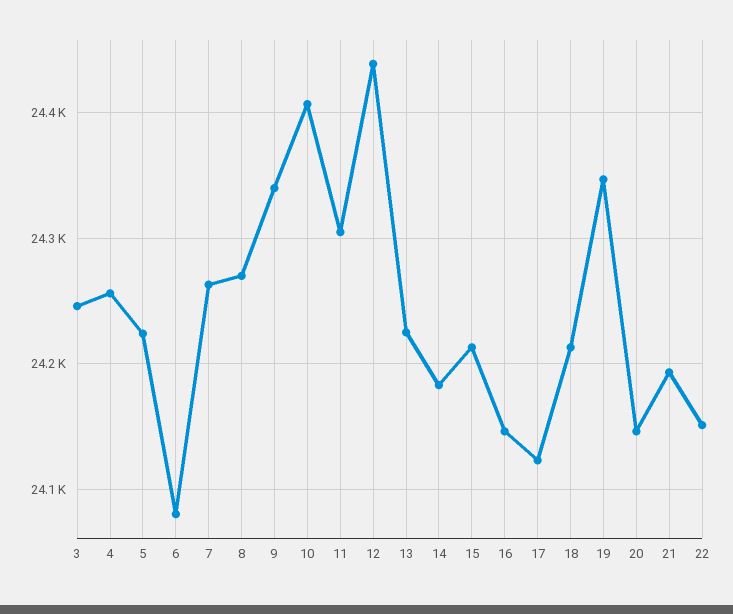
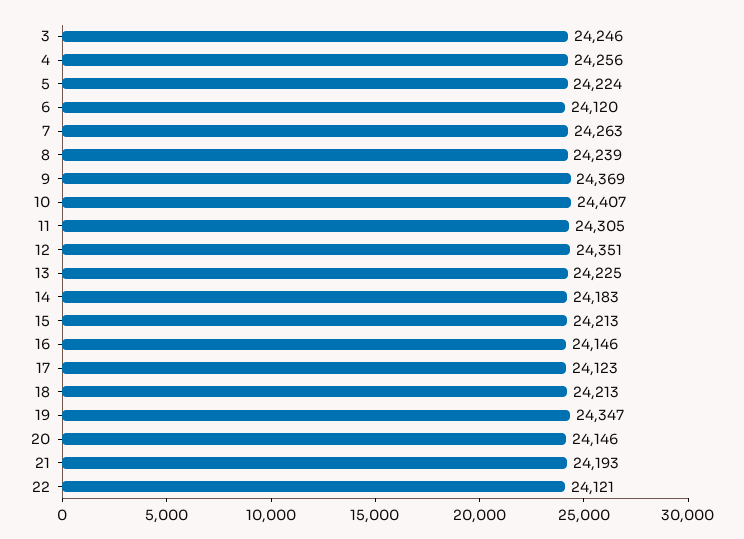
  {
    "3": 24246,
    "4": 24256,
    "5": 24224,
-   "6": 24080,
+   "6": 24120,
    "7": 24263,
-   "8": 24270,
+   "8": 24239,
-   "9": 24340,
+   "9": 24369,
    "10": 24407,
    "11": 24305,
-   "12": 24440,
+   "12": 24351,
    "13": 24225,
    "14": 24183,
    "15": 24213,
    "16": 24146,
    "17": 24123,
    "18": 24213,
    "19": 24347,
    "20": 24146,
    "21": 24193,
-   "22": 24150
+   "22": 24121
  }

